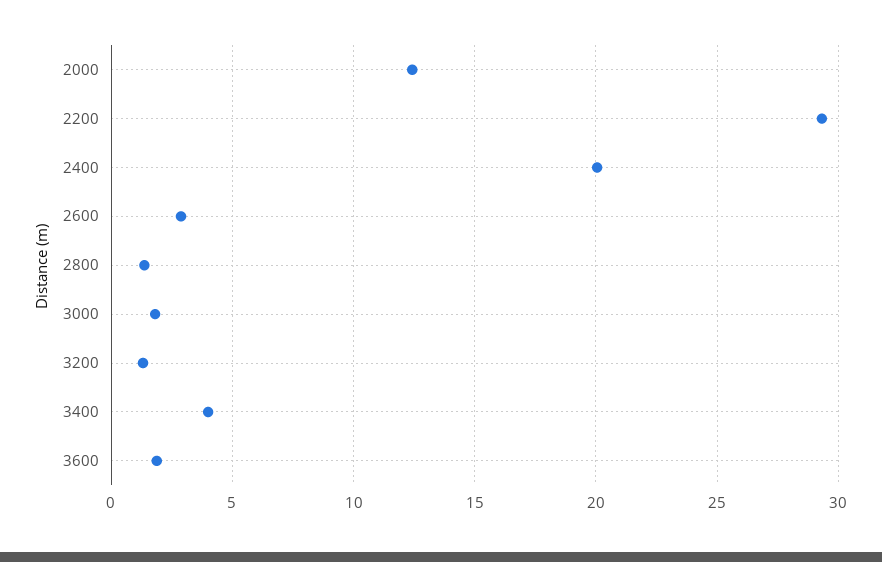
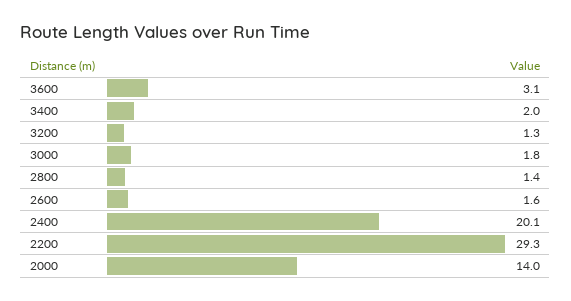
  {
-   "2000": 12.5,
+   "2000": 14,
    "2200": 29.3,
    "2400": 20.1,
-   "2600": 3,
+   "2600": 1.6,
    "2800": 1.4,
    "3000": 1.8,
    "3200": 1.3,
-   "3400": 4,
+   "3400": 2,
-   "3600": 2
+   "3600": 3.1
  }

